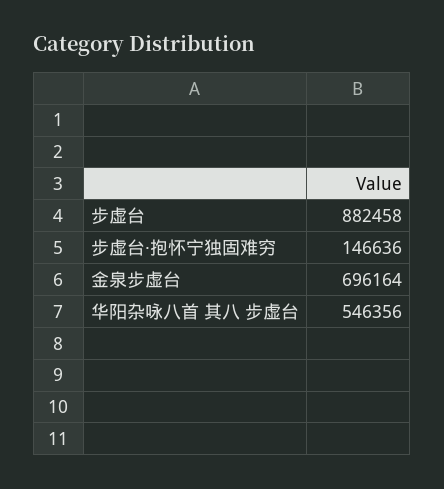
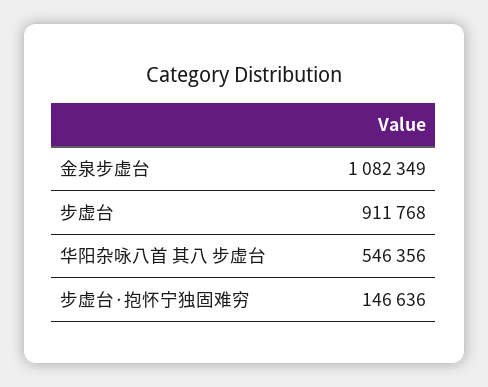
  {
-   "步虚台": 882458,
+   "步虚台": 911768,
    "步虚台·抱怀宁独固难穷": 146636,
-   "金泉步虚台": 696164,
+   "金泉步虚台": 1082349,
    "华阳杂咏八首 其八 步虚台": 546356
  }

